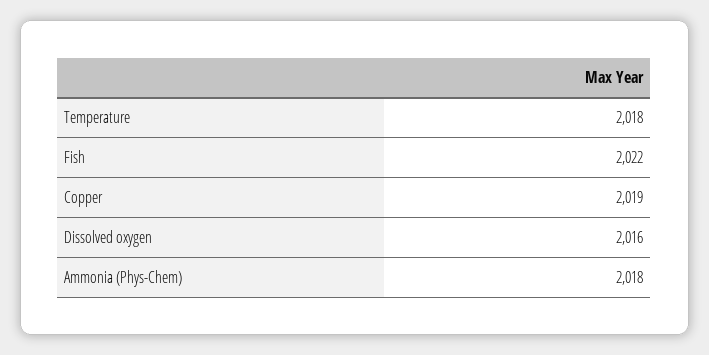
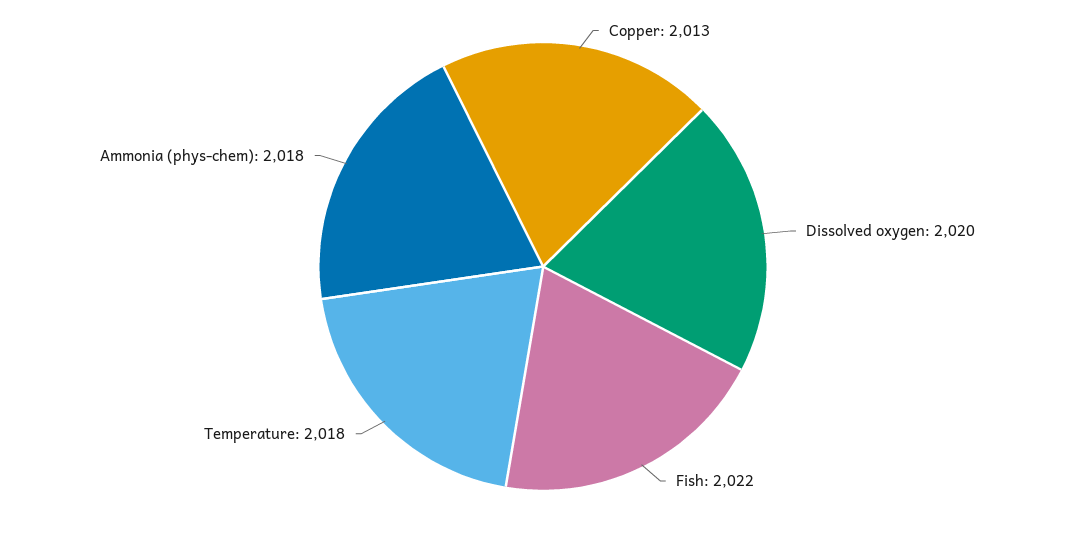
  {
    "Temperature": 2018,
    "Fish": 2022,
-   "Copper": 2019,
+   "Copper": 2013,
-   "Dissolved oxygen": 2016,
+   "Dissolved oxygen": 2020,
    "Ammonia (Phys-Chem)": 2018
  }

